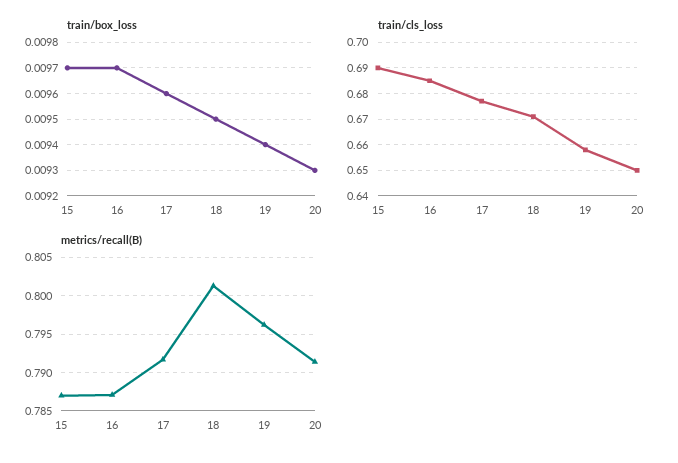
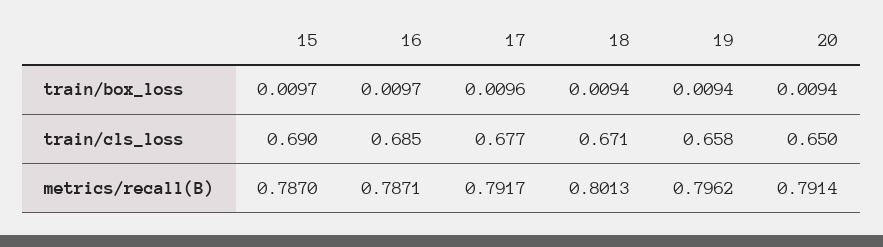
  {
    "train/box_loss": {
      "15": 0.0097,
      "16": 0.0097,
      "17": 0.0096,
-     "18": 0.0095,
+     "18": 0.0094,
      "19": 0.0094,
-     "20": 0.0093
+     "20": 0.0094
    },
    "train/cls_loss": {
      "15": 0.69,
      "16": 0.685,
      "17": 0.677,
      "18": 0.671,
      "19": 0.658,
      "20": 0.65
    },
    "metrics/recall(B)": {
      "15": 0.787,
      "16": 0.7871,
      "17": 0.7917,
      "18": 0.8013,
      "19": 0.7962,
      "20": 0.7914
    }
  }

